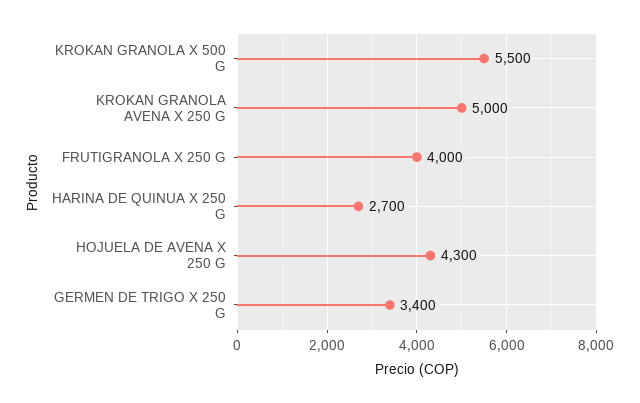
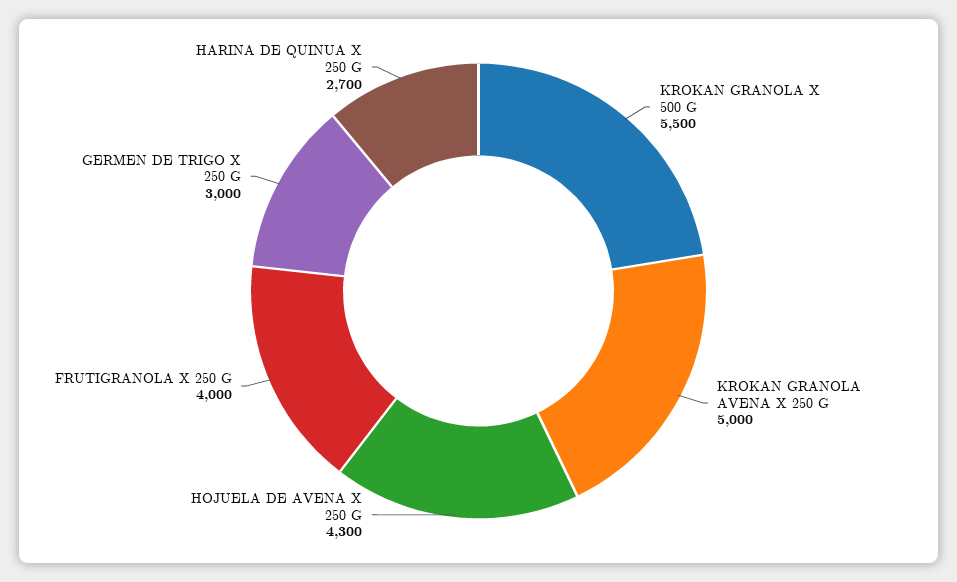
  {
    "KROKAN GRANOLA X 500 G": 5500,
    "KROKAN GRANOLA AVENA X 250 G": 5000,
    "FRUTIGRANOLA X 250 G": 4000,
    "HARINA DE QUINUA X 250 G": 2700,
    "HOJUELA DE AVENA X 250 G": 4300,
-   "GERMEN DE TRIGO X 250 G": 3400
+   "GERMEN DE TRIGO X 250 G": 3000
  }

